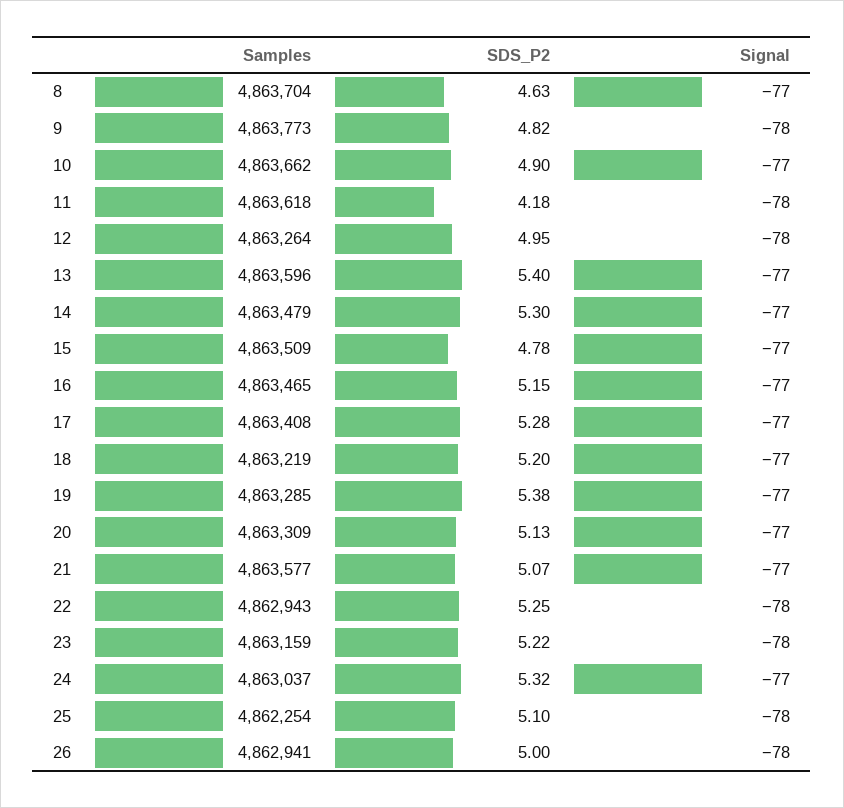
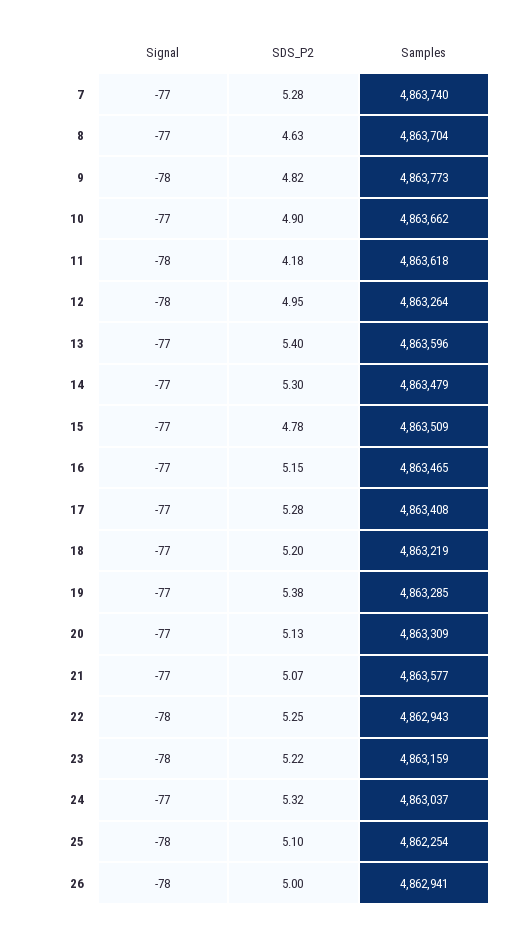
  {
    "Samples": {
      "8": 4863704,
      "9": 4863773,
      "10": 4863662,
      "11": 4863618,
      "12": 4863264,
      "13": 4863596,
      "14": 4863479,
      "15": 4863509,
      "16": 4863465,
      "17": 4863408,
      "18": 4863219,
      "19": 4863285,
      "20": 4863309,
      "21": 4863577,
      "22": 4862943,
      "23": 4863159,
      "24": 4863037,
      "25": 4862254,
-     "26": 4862941
+     "26": 4862941,
+     "7": 4863740
    },
    "SDS_P2": {
      "8": 4.63,
      "9": 4.82,
      "10": 4.9,
      "11": 4.18,
      "12": 4.95,
      "13": 5.4,
      "14": 5.3,
      "15": 4.78,
      "16": 5.15,
      "17": 5.28,
      "18": 5.2,
      "19": 5.38,
      "20": 5.13,
      "21": 5.07,
      "22": 5.25,
      "23": 5.22,
      "24": 5.32,
      "25": 5.1,
-     "26": 5
+     "26": 5,
+     "7": 5.28
    },
    "Signal": {
      "8": -77,
      "9": -78,
      "10": -77,
      "11": -78,
      "12": -78,
      "13": -77,
      "14": -77,
      "15": -77,
      "16": -77,
      "17": -77,
      "18": -77,
      "19": -77,
      "20": -77,
      "21": -77,
      "22": -78,
      "23": -78,
      "24": -77,
      "25": -78,
-     "26": -78
+     "26": -78,
+     "7": -77
    }
  }

